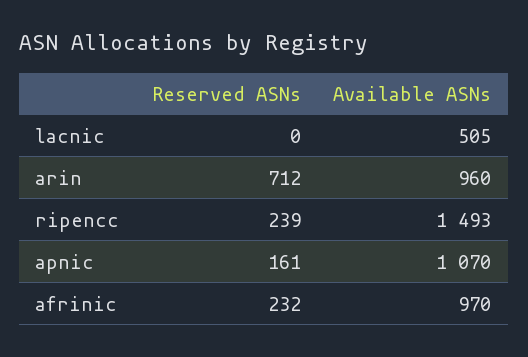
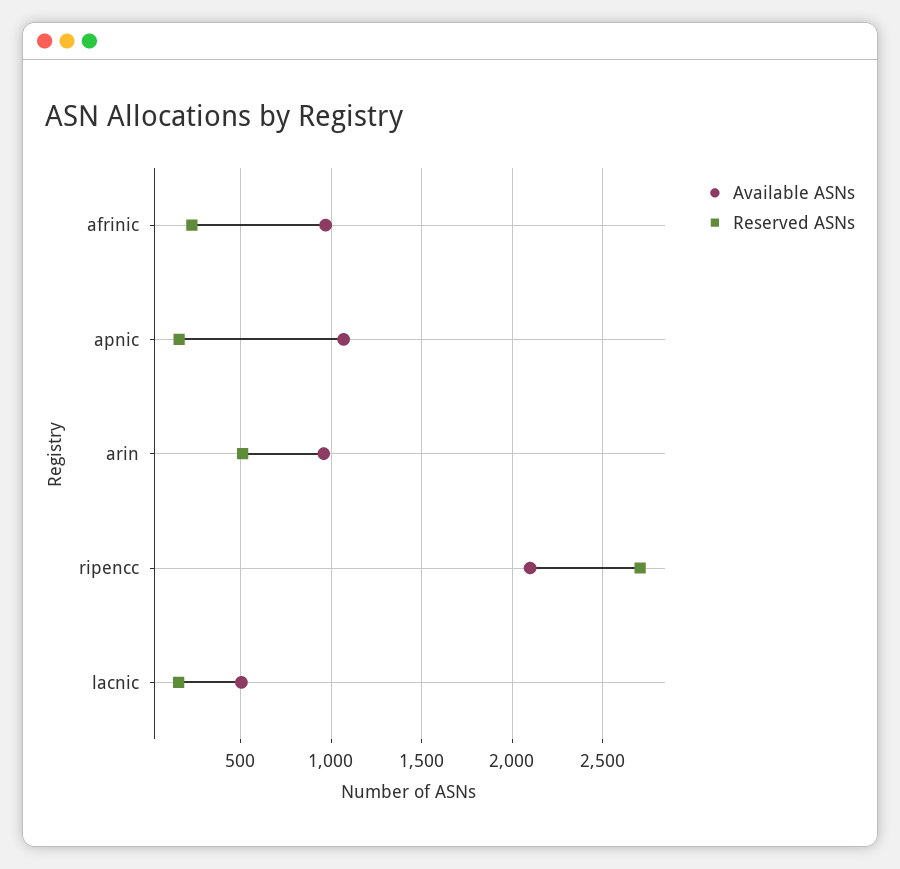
  {
    "Reserved ASNs": {
-     "lacnic": 0,
+     "lacnic": 150,
-     "arin": 712,
+     "arin": 500,
-     "ripencc": 239,
+     "ripencc": 2700,
      "apnic": 161,
      "afrinic": 232
    },
    "Available ASNs": {
      "lacnic": 505,
      "arin": 960,
-     "ripencc": 1493,
+     "ripencc": 2100,
      "apnic": 1070,
      "afrinic": 970
    }
  }

